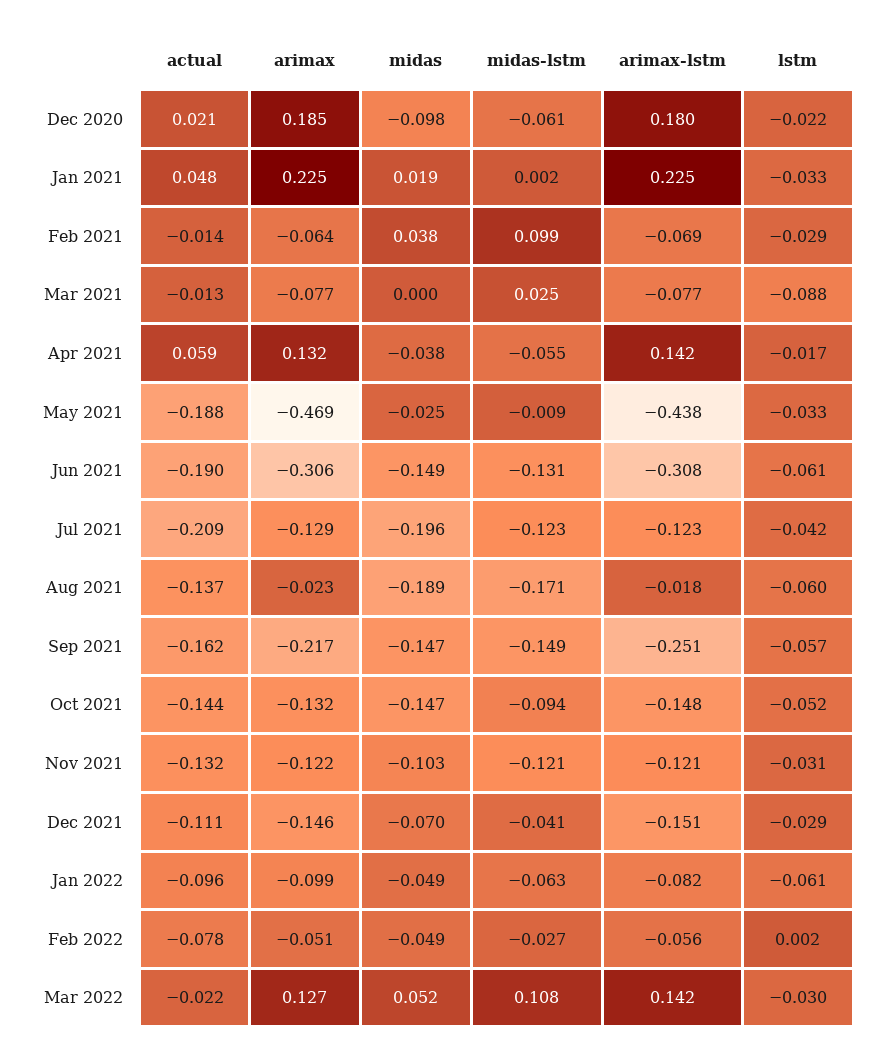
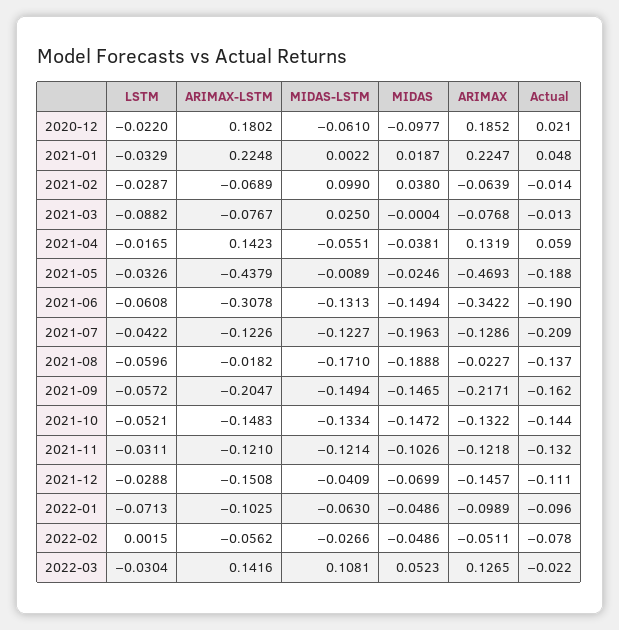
  {
    "actual": {
      "Dec 2020": 0.021,
      "Jan 2021": 0.048,
      "Feb 2021": -0.014,
      "Mar 2021": -0.013,
      "Apr 2021": 0.059,
      "May 2021": -0.188,
      "Jun 2021": -0.19,
      "Jul 2021": -0.209,
      "Aug 2021": -0.137,
      "Sep 2021": -0.162,
      "Oct 2021": -0.144,
      "Nov 2021": -0.132,
      "Dec 2021": -0.111,
      "Jan 2022": -0.096,
      "Feb 2022": -0.078,
      "Mar 2022": -0.022
    },
    "arimax": {
      "Dec 2020": 0.1852,
      "Jan 2021": 0.2247,
      "Feb 2021": -0.0639,
      "Mar 2021": -0.0768,
      "Apr 2021": 0.1319,
      "May 2021": -0.4693,
-     "Jun 2021": -0.306,
+     "Jun 2021": -0.3422,
      "Jul 2021": -0.1286,
      "Aug 2021": -0.0227,
      "Sep 2021": -0.2171,
      "Oct 2021": -0.1322,
      "Nov 2021": -0.1218,
      "Dec 2021": -0.1457,
      "Jan 2022": -0.0989,
      "Feb 2022": -0.0511,
      "Mar 2022": 0.1265
    },
    "midas": {
      "Dec 2020": -0.0977,
      "Jan 2021": 0.0187,
      "Feb 2021": 0.038,
      "Mar 2021": -0.0004,
      "Apr 2021": -0.0381,
      "May 2021": -0.0246,
      "Jun 2021": -0.1494,
      "Jul 2021": -0.1963,
      "Aug 2021": -0.1888,
      "Sep 2021": -0.1465,
      "Oct 2021": -0.1472,
      "Nov 2021": -0.1026,
      "Dec 2021": -0.0699,
      "Jan 2022": -0.0486,
      "Feb 2022": -0.0486,
      "Mar 2022": 0.0523
    },
    "midas-lstm": {
      "Dec 2020": -0.061,
      "Jan 2021": 0.0022,
      "Feb 2021": 0.099,
      "Mar 2021": 0.025,
      "Apr 2021": -0.0551,
      "May 2021": -0.0089,
      "Jun 2021": -0.1313,
      "Jul 2021": -0.1227,
      "Aug 2021": -0.171,
      "Sep 2021": -0.1494,
-     "Oct 2021": -0.094,
+     "Oct 2021": -0.1334,
      "Nov 2021": -0.1214,
      "Dec 2021": -0.0409,
      "Jan 2022": -0.063,
      "Feb 2022": -0.0266,
      "Mar 2022": 0.1081
    },
    "arimax-lstm": {
      "Dec 2020": 0.1802,
      "Jan 2021": 0.2248,
      "Feb 2021": -0.0689,
      "Mar 2021": -0.0767,
      "Apr 2021": 0.1423,
      "May 2021": -0.4379,
      "Jun 2021": -0.3078,
      "Jul 2021": -0.1226,
      "Aug 2021": -0.0182,
-     "Sep 2021": -0.251,
+     "Sep 2021": -0.2047,
      "Oct 2021": -0.1483,
      "Nov 2021": -0.121,
      "Dec 2021": -0.1508,
-     "Jan 2022": -0.082,
+     "Jan 2022": -0.1025,
      "Feb 2022": -0.0562,
      "Mar 2022": 0.1416
    },
    "lstm": {
      "Dec 2020": -0.022,
      "Jan 2021": -0.0329,
      "Feb 2021": -0.0287,
      "Mar 2021": -0.0882,
      "Apr 2021": -0.0165,
      "May 2021": -0.0326,
      "Jun 2021": -0.0608,
      "Jul 2021": -0.0422,
      "Aug 2021": -0.0596,
      "Sep 2021": -0.0572,
      "Oct 2021": -0.0521,
      "Nov 2021": -0.0311,
      "Dec 2021": -0.0288,
-     "Jan 2022": -0.061,
+     "Jan 2022": -0.0713,
      "Feb 2022": 0.0015,
      "Mar 2022": -0.0304
    }
  }

